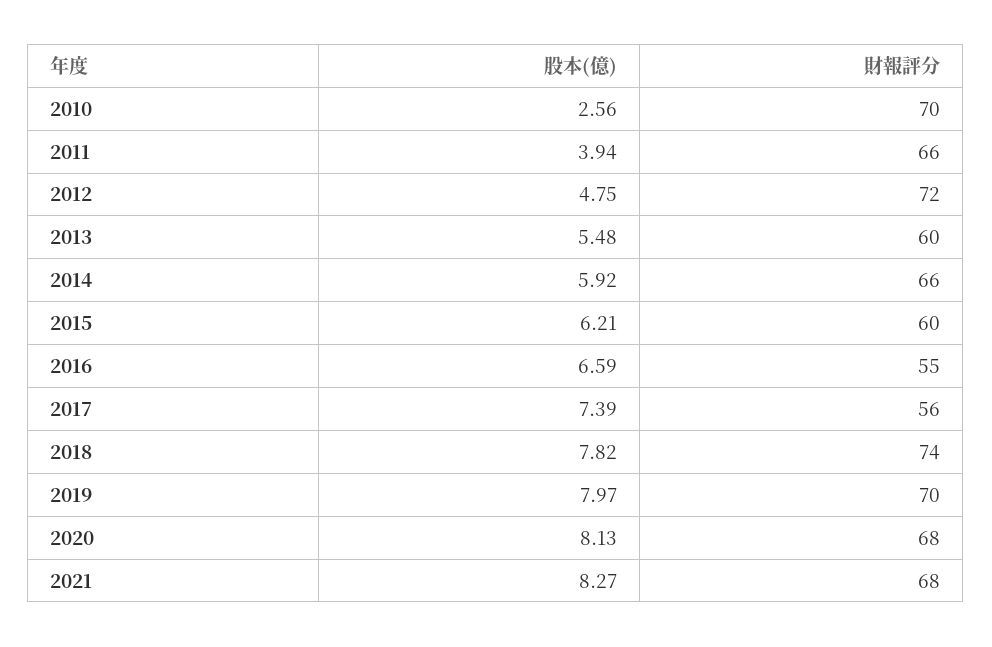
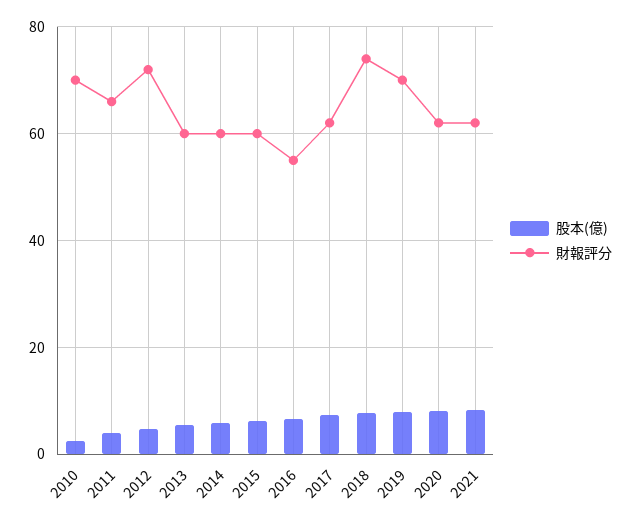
  {
    "股本(億)": {
      "2010": 2.56,
      "2011": 3.94,
      "2012": 4.75,
      "2013": 5.48,
      "2014": 5.92,
      "2015": 6.21,
      "2016": 6.59,
      "2017": 7.39,
      "2018": 7.82,
      "2019": 7.97,
      "2020": 8.13,
      "2021": 8.27
    },
    "財報評分": {
      "2010": 70,
      "2011": 66,
      "2012": 72,
      "2013": 60,
-     "2014": 66,
+     "2014": 60,
      "2015": 60,
      "2016": 55,
-     "2017": 56,
+     "2017": 62,
      "2018": 74,
      "2019": 70,
-     "2020": 68,
+     "2020": 62,
-     "2021": 68
+     "2021": 62
    }
  }

